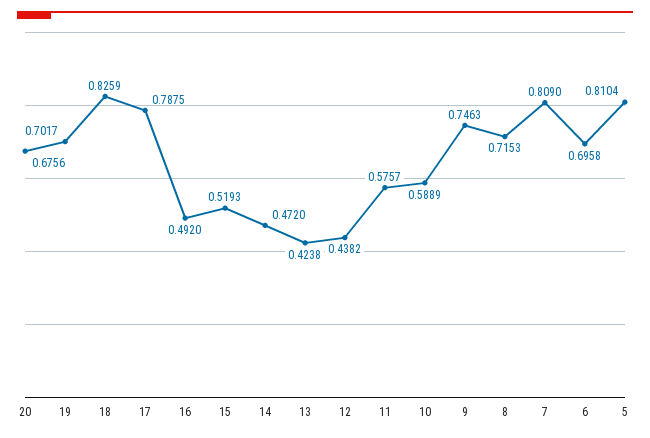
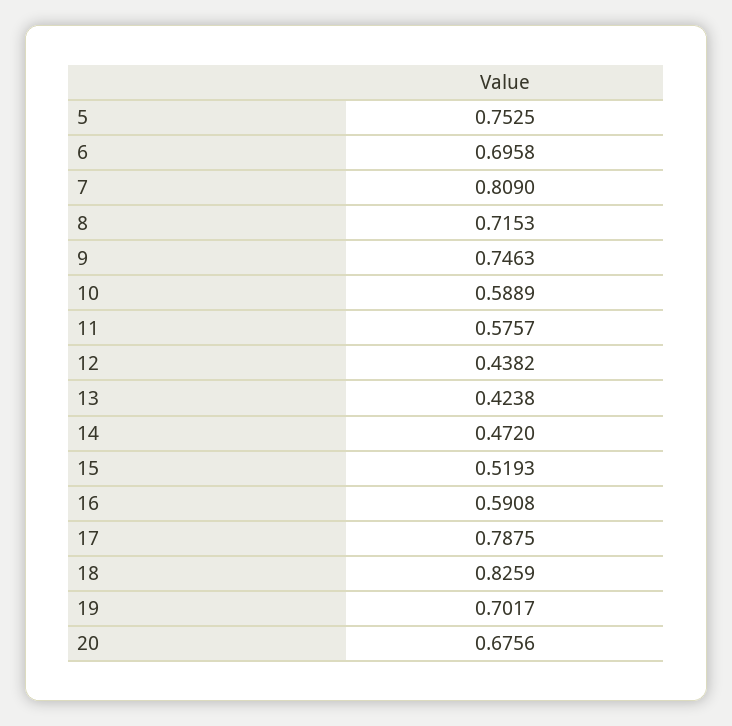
  {
    "20": 0.6756,
    "19": 0.7017,
    "18": 0.8259,
    "17": 0.7875,
-   "16": 0.492,
+   "16": 0.5908,
    "15": 0.5193,
    "14": 0.472,
    "13": 0.4238,
    "12": 0.4382,
    "11": 0.5757,
    "10": 0.5889,
    "9": 0.7463,
    "8": 0.7153,
    "7": 0.809,
    "6": 0.6958,
-   "5": 0.8104
+   "5": 0.7525
  }

